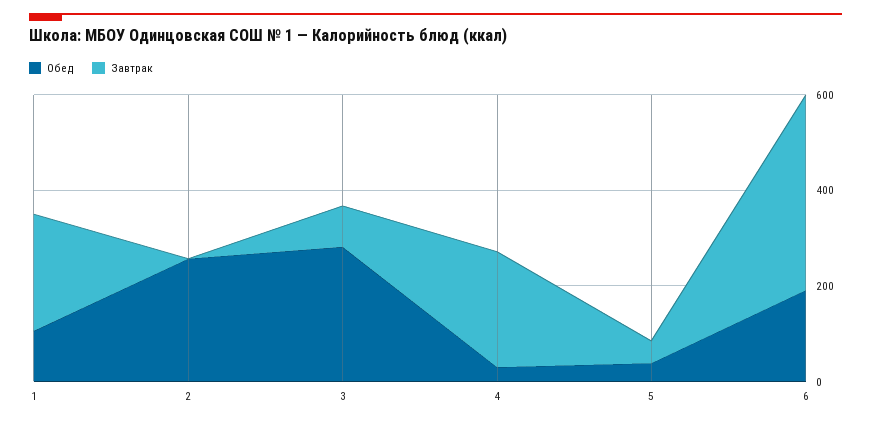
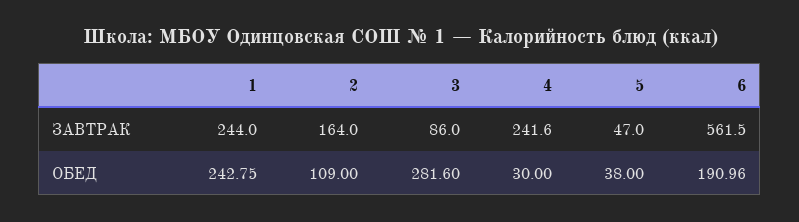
  {
    "Обед": {
-     "1": 100,
+     "1": 242.75,
-     "2": 250,
+     "2": 109,
      "3": 281.6,
      "4": 30,
      "5": 38,
      "6": 190.96
    },
    "Завтрак": {
      "1": 244,
-     "2": 0,
+     "2": 164,
      "3": 86,
      "4": 241.6,
      "5": 47,
-     "6": 400
+     "6": 561.5
    }
  }

